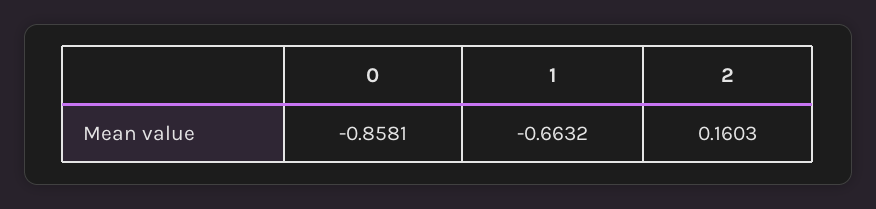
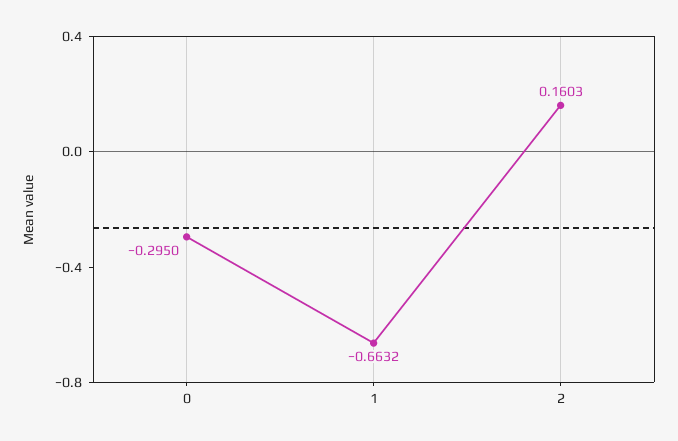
  {
-   "0": -0.8581,
+   "0": -0.295,
    "1": -0.6632,
    "2": 0.1603
  }

